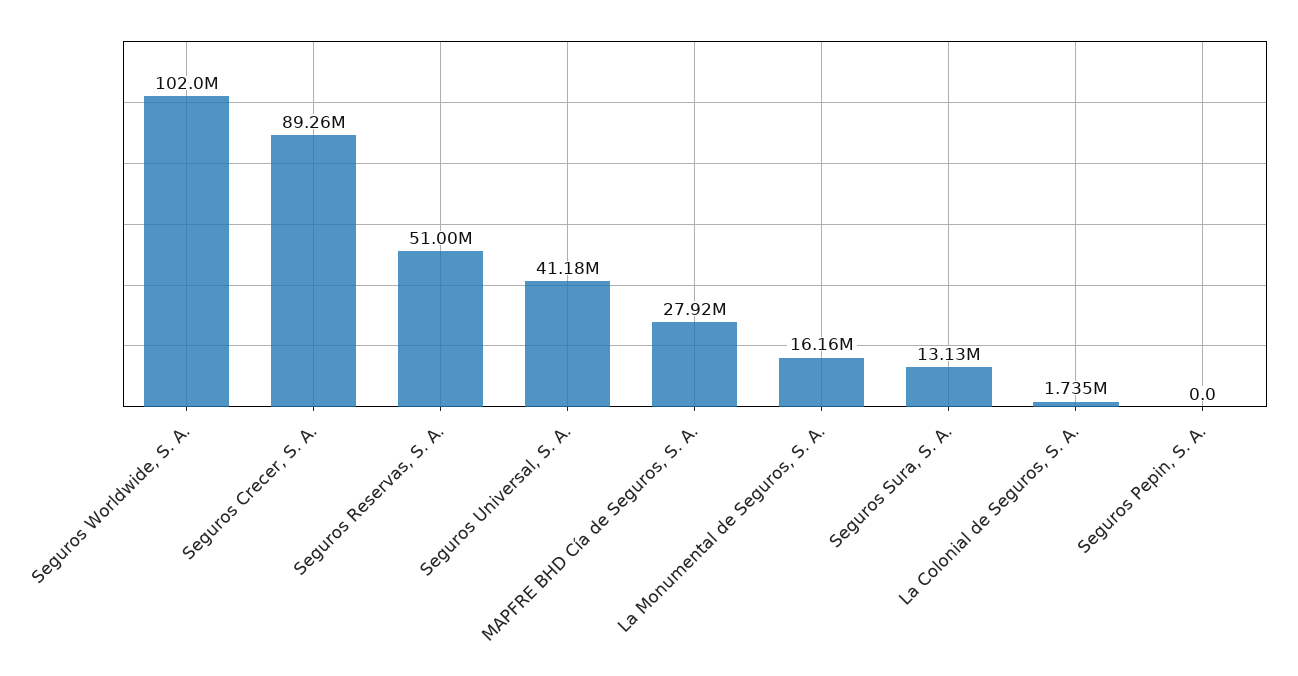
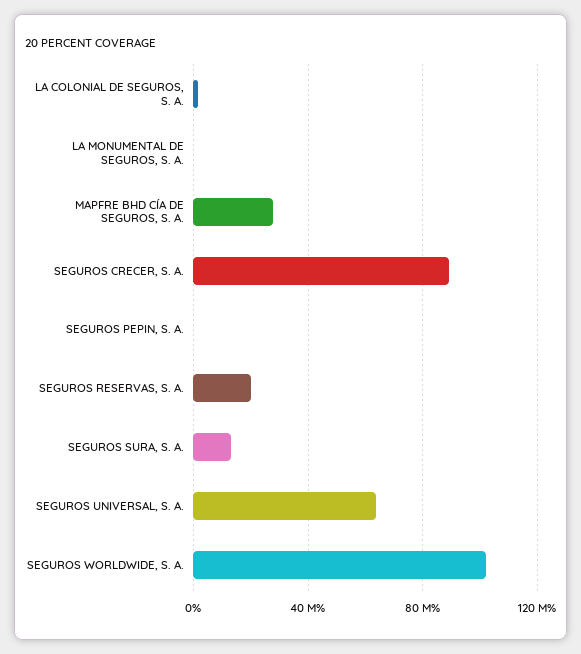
  {
    "Seguros Worldwide, S. A.": 102000000,
    "Seguros Crecer, S. A.": 89260000,
-   "Seguros Reservas, S. A.": 51000000,
+   "Seguros Reservas, S. A.": 20000000,
-   "Seguros Universal, S. A.": 41180000,
+   "Seguros Universal, S. A.": 65000000,
    "MAPFRE BHD Cía de Seguros, S. A.": 27920000,
-   "La Monumental de Seguros, S. A.": 16160000,
+   "La Monumental de Seguros, S. A.": 0,
    "Seguros Sura, S. A.": 13130000,
    "La Colonial de Seguros, S. A.": 1735000,
    "Seguros Pepin, S. A.": 0
  }

